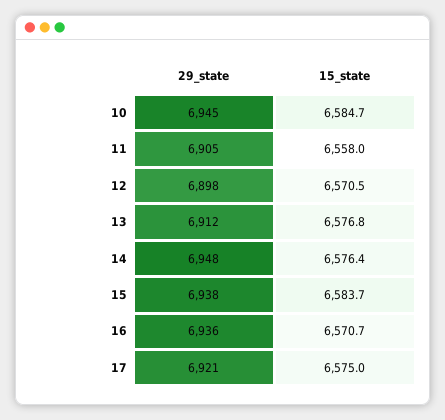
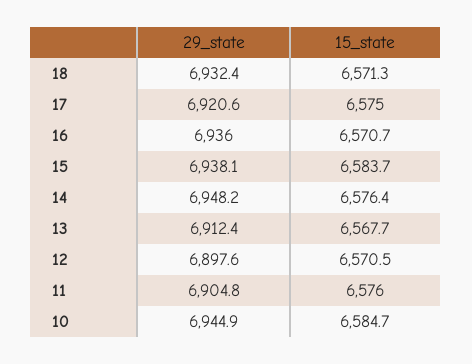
  {
    "29_state": {
      "10": 6944.9,
      "11": 6904.8,
      "12": 6897.6,
      "13": 6912.4,
      "14": 6948.2,
      "15": 6938.1,
      "16": 6936,
-     "17": 6920.6
+     "17": 6920.6,
+     "18": 6932.4
    },
    "15_state": {
      "10": 6584.7,
-     "11": 6558,
+     "11": 6576,
      "12": 6570.5,
-     "13": 6576.8,
+     "13": 6567.7,
      "14": 6576.4,
      "15": 6583.7,
      "16": 6570.7,
-     "17": 6575
+     "17": 6575,
+     "18": 6571.3
    }
  }

